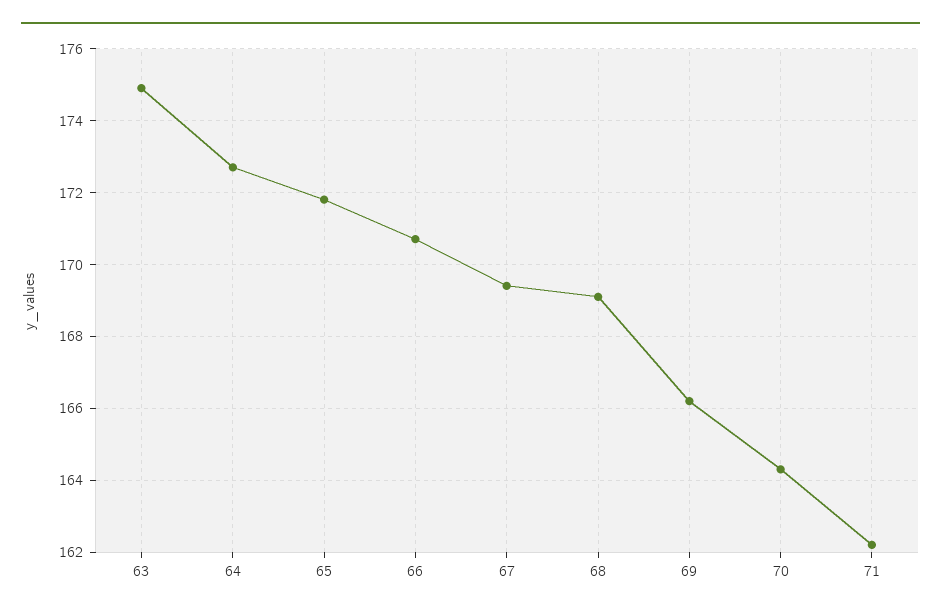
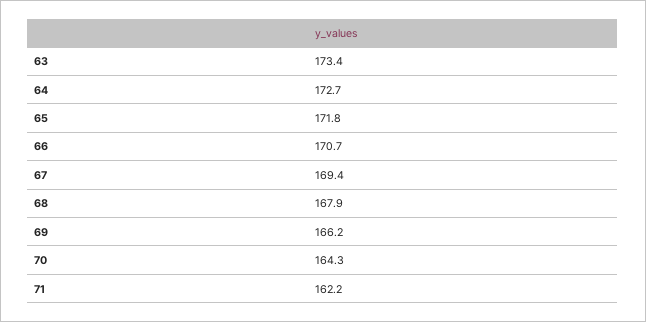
  {
-   "63": 175,
+   "63": 173.4,
    "64": 172.7,
    "65": 171.8,
    "66": 170.7,
    "67": 169.4,
-   "68": 169,
+   "68": 167.9,
    "69": 166.2,
    "70": 164.3,
    "71": 162.2
  }

